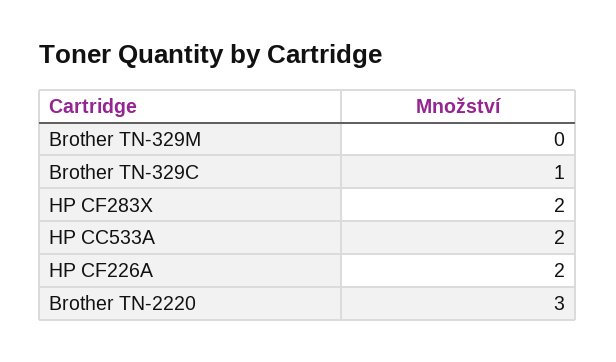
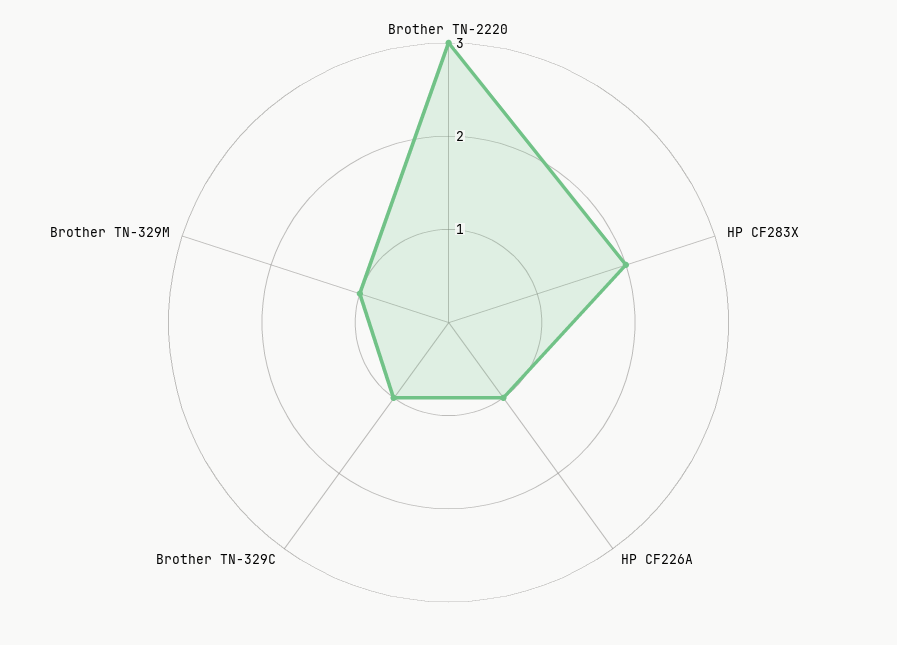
  {
-   "Brother TN-329M": 0,
+   "Brother TN-329M": 1,
    "Brother TN-329C": 1,
    "HP CF283X": 2,
-   "HP CC533A": 2,
-   "HP CF226A": 2,
+   "HP CF226A": 1,
    "Brother TN-2220": 3
  }

